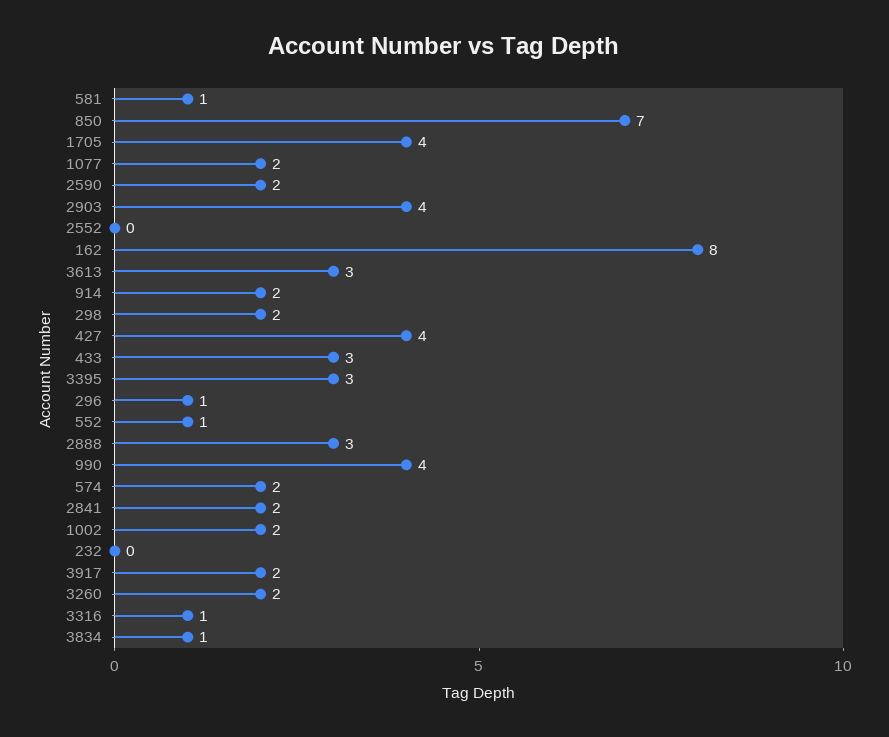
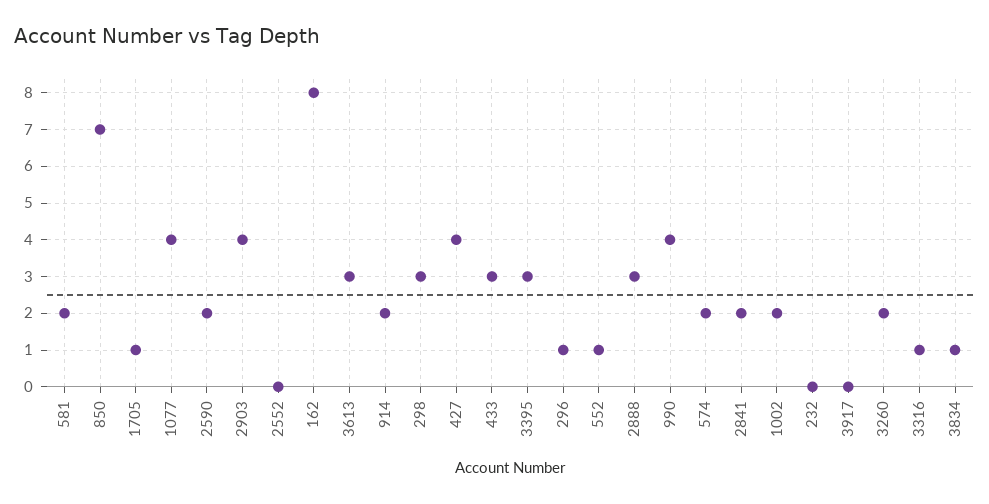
  {
-   "581": 1,
+   "581": 2,
    "850": 7,
-   "1705": 4,
+   "1705": 1,
-   "1077": 2,
+   "1077": 4,
    "2590": 2,
    "2903": 4,
    "2552": 0,
    "162": 8,
    "3613": 3,
    "914": 2,
-   "298": 2,
+   "298": 3,
    "427": 4,
    "433": 3,
    "3395": 3,
    "296": 1,
    "552": 1,
    "2888": 3,
    "990": 4,
    "574": 2,
    "2841": 2,
    "1002": 2,
    "232": 0,
-   "3917": 2,
+   "3917": 0,
    "3260": 2,
    "3316": 1,
    "3834": 1
  }

